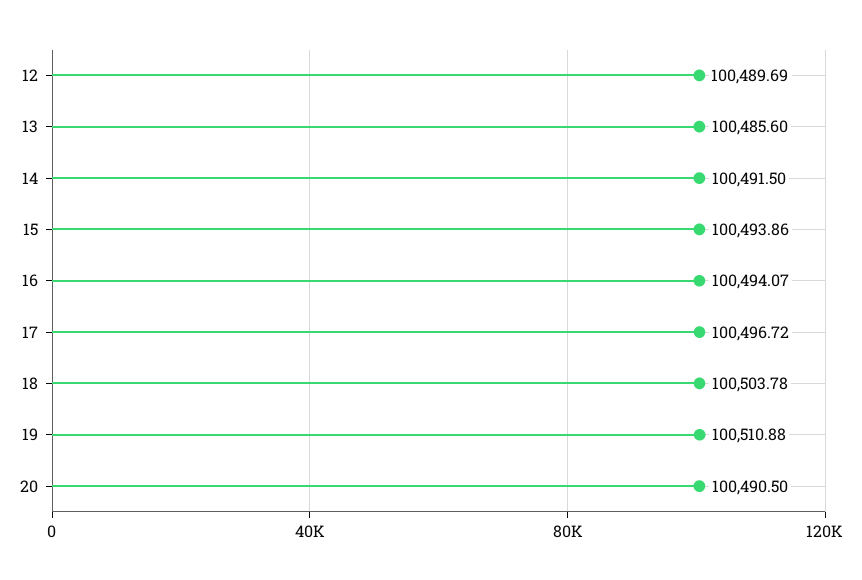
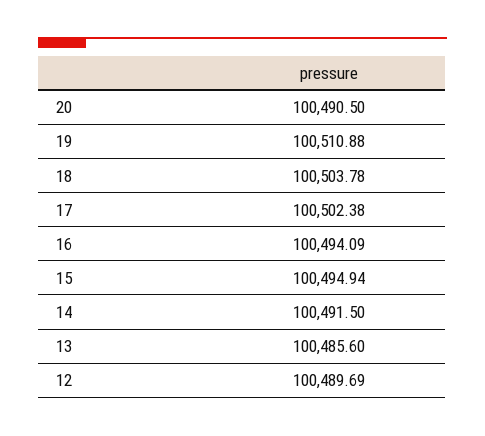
  {
    "12": 100489.69,
    "13": 100485.6,
    "14": 100491.5,
-   "15": 100493.86,
+   "15": 100494.94,
-   "16": 100494.07,
+   "16": 100494.09,
-   "17": 100496.72,
+   "17": 100502.38,
    "18": 100503.78,
    "19": 100510.88,
    "20": 100490.5
  }

